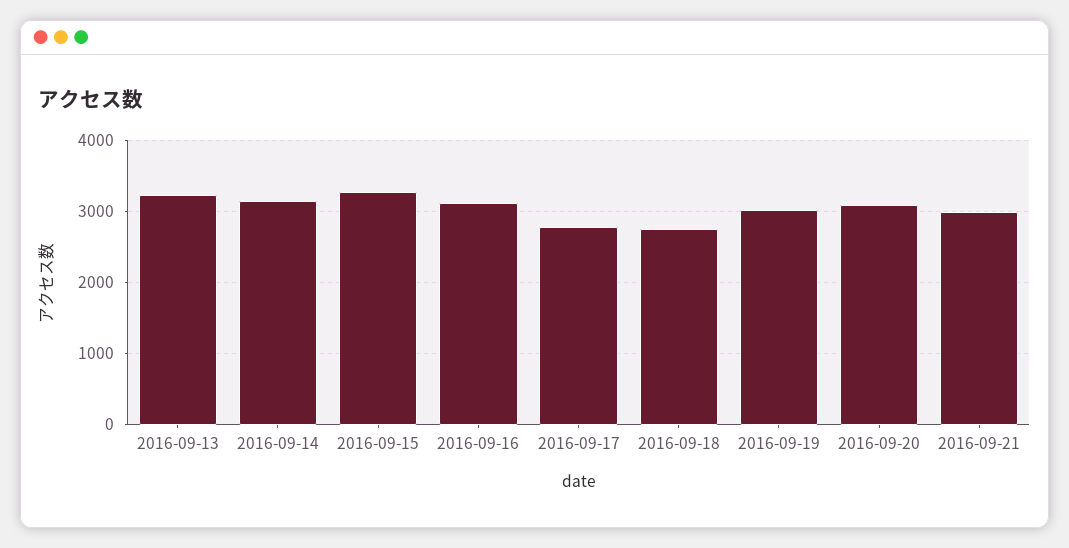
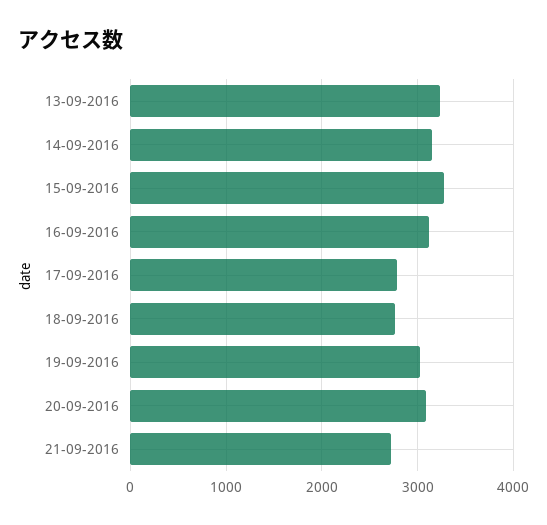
  {
    "2016-09-13": 3200,
    "2016-09-14": 3200,
    "2016-09-15": 3300,
    "2016-09-16": 3100,
    "2016-09-17": 2800,
    "2016-09-18": 2800,
    "2016-09-19": 3000,
    "2016-09-20": 3100,
-   "2016-09-21": 3000
+   "2016-09-21": 2700
  }

